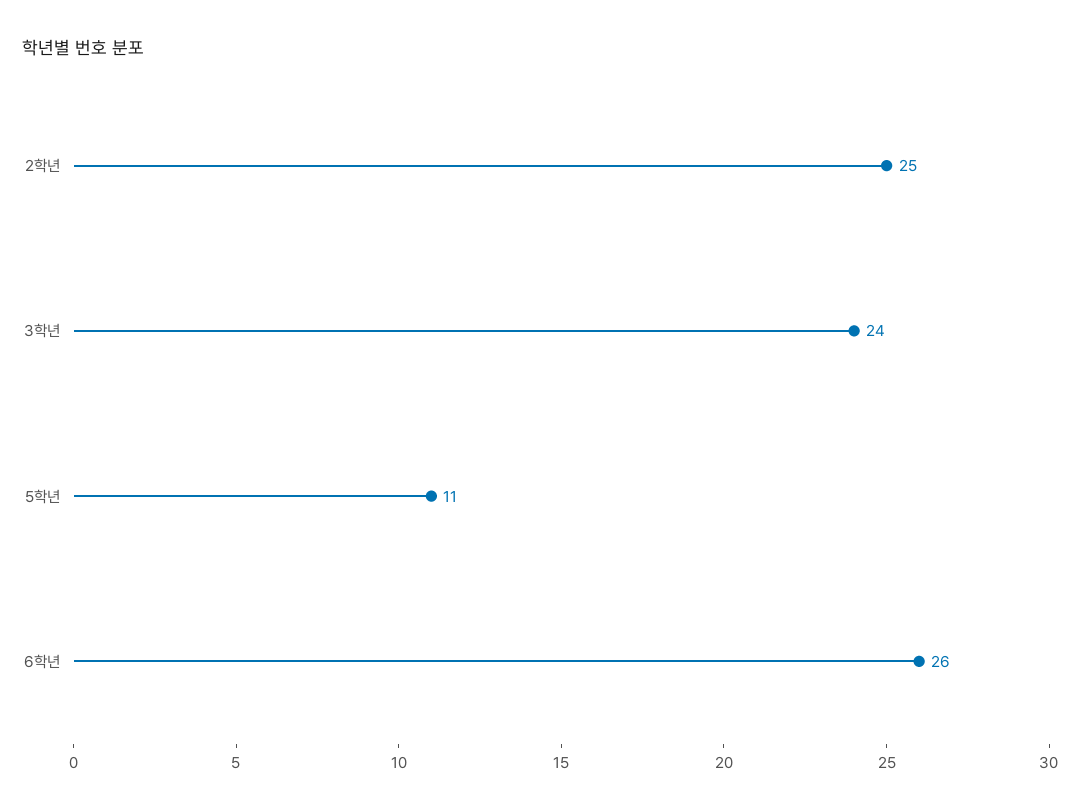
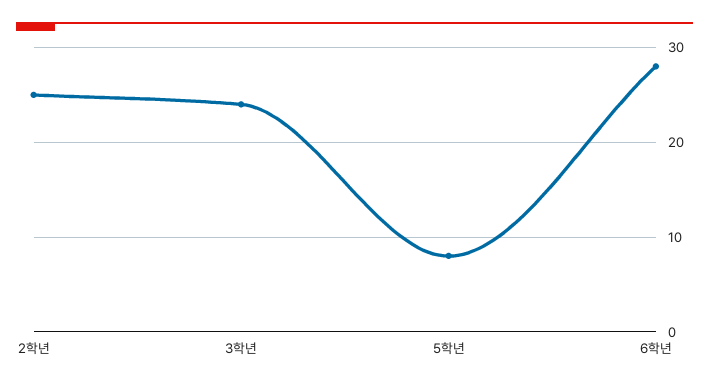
  {
    "2학년": 25,
    "3학년": 24,
-   "5학년": 11,
+   "5학년": 8,
-   "6학년": 26
+   "6학년": 28
  }

